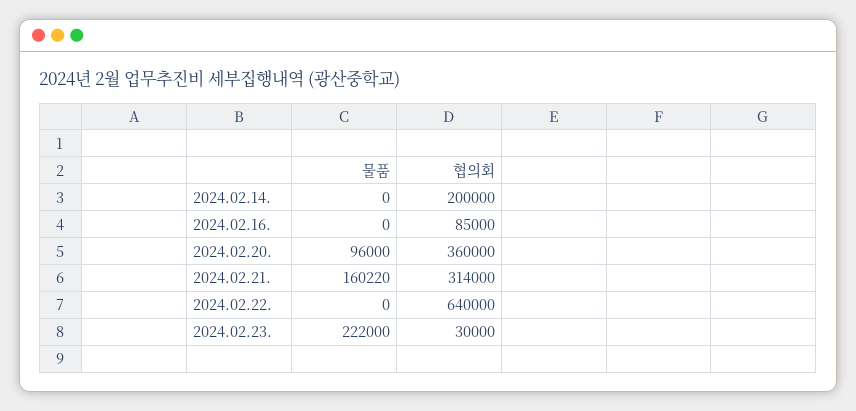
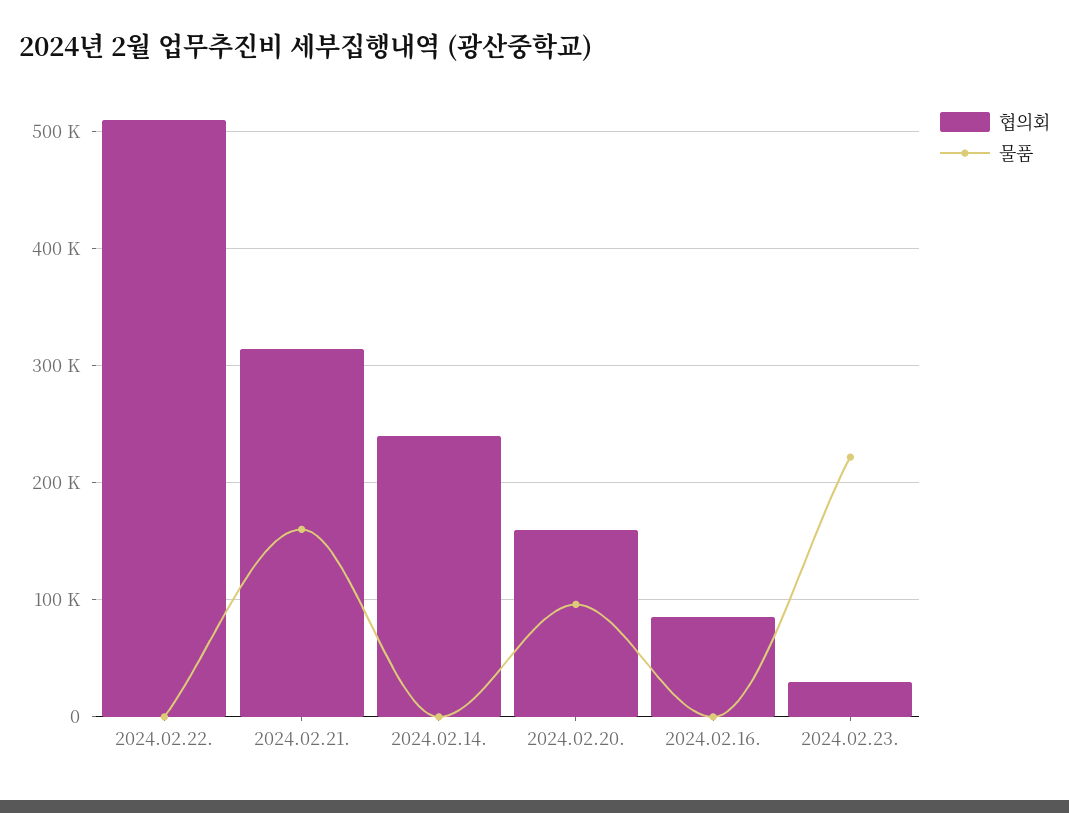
  {
    "물품": {
      "2024.02.14.": 0,
      "2024.02.16.": 0,
      "2024.02.20.": 96000,
      "2024.02.21.": 160220,
      "2024.02.22.": 0,
      "2024.02.23.": 222000
    },
    "협의회": {
-     "2024.02.14.": 200000,
+     "2024.02.14.": 240000,
      "2024.02.16.": 85000,
-     "2024.02.20.": 360000,
+     "2024.02.20.": 160000,
      "2024.02.21.": 314000,
-     "2024.02.22.": 640000,
+     "2024.02.22.": 510000,
      "2024.02.23.": 30000
    }
  }

